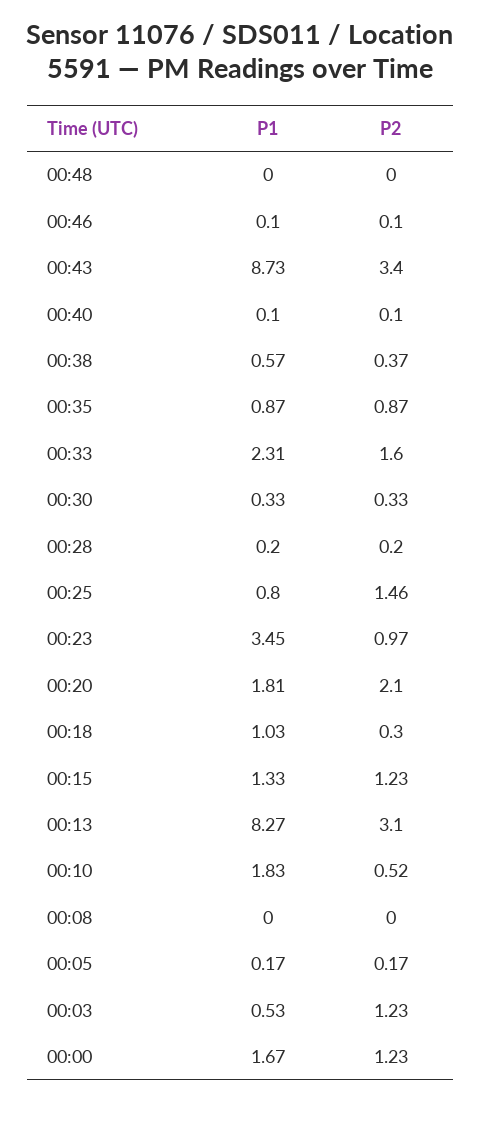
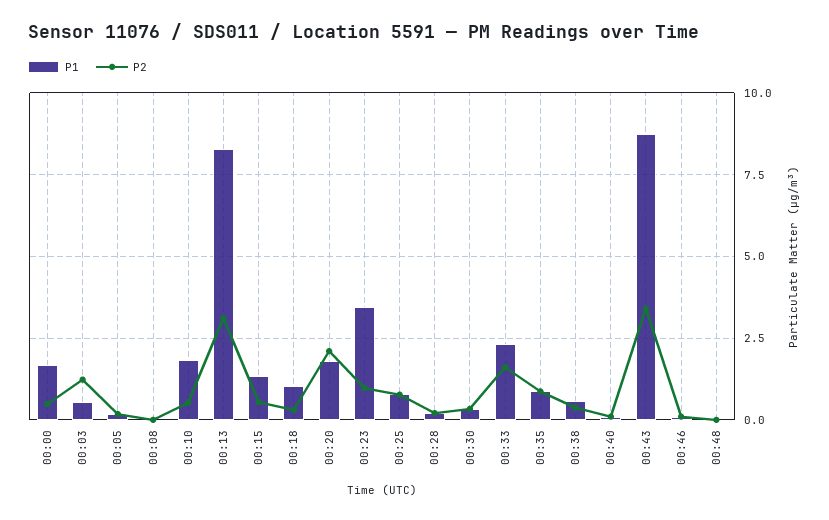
  {
    "P1": {
      "00:48": 0,
      "00:46": 0.1,
      "00:43": 8.73,
      "00:40": 0.1,
      "00:38": 0.57,
      "00:35": 0.87,
      "00:33": 2.31,
      "00:30": 0.33,
      "00:28": 0.2,
      "00:25": 0.8,
      "00:23": 3.45,
      "00:20": 1.81,
      "00:18": 1.03,
      "00:15": 1.33,
      "00:13": 8.27,
      "00:10": 1.83,
      "00:08": 0,
      "00:05": 0.17,
      "00:03": 0.53,
      "00:00": 1.67
    },
    "P2": {
      "00:48": 0,
      "00:46": 0.1,
      "00:43": 3.4,
      "00:40": 0.1,
      "00:38": 0.37,
      "00:35": 0.87,
      "00:33": 1.6,
      "00:30": 0.33,
      "00:28": 0.2,
-     "00:25": 1.46,
+     "00:25": 0.75,
      "00:23": 0.97,
      "00:20": 2.1,
      "00:18": 0.3,
-     "00:15": 1.23,
+     "00:15": 0.5,
      "00:13": 3.1,
      "00:10": 0.52,
      "00:08": 0,
      "00:05": 0.17,
      "00:03": 1.23,
-     "00:00": 1.23
+     "00:00": 0.5
    }
  }

